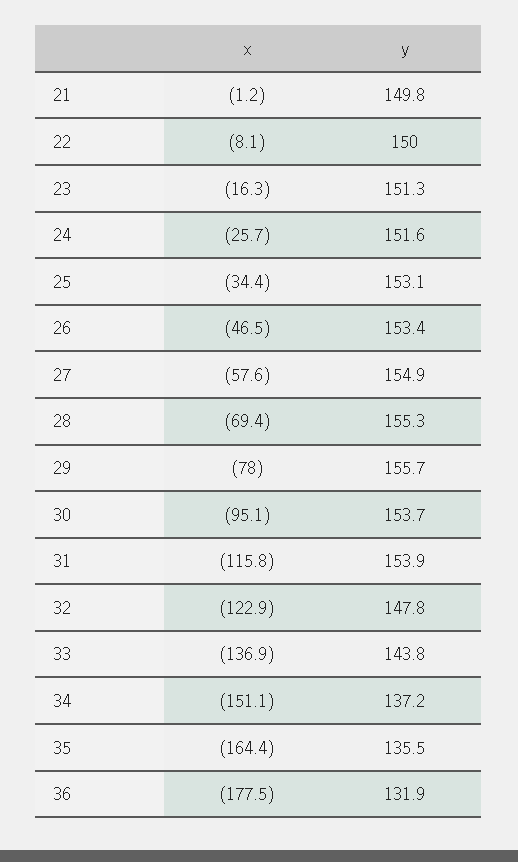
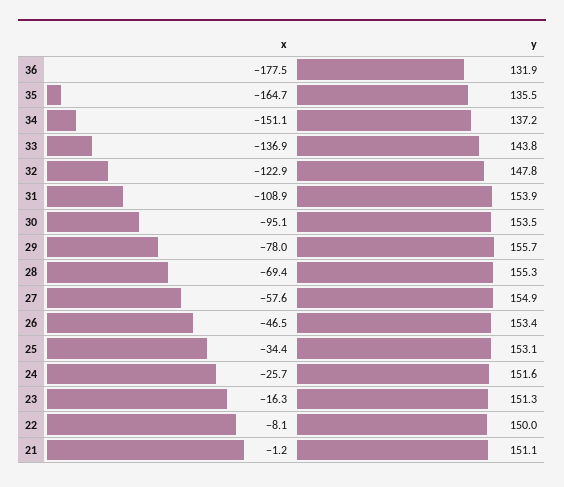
  {
    "x": {
      "21": -1.2,
      "22": -8.1,
      "23": -16.3,
      "24": -25.7,
      "25": -34.4,
      "26": -46.5,
      "27": -57.6,
      "28": -69.4,
      "29": -78,
      "30": -95.1,
-     "31": -115.8,
+     "31": -108.9,
      "32": -122.9,
      "33": -136.9,
      "34": -151.1,
-     "35": -164.4,
+     "35": -164.7,
      "36": -177.5
    },
    "y": {
-     "21": 149.8,
+     "21": 151.1,
      "22": 150,
      "23": 151.3,
      "24": 151.6,
      "25": 153.1,
      "26": 153.4,
      "27": 154.9,
      "28": 155.3,
      "29": 155.7,
-     "30": 153.7,
+     "30": 153.5,
      "31": 153.9,
      "32": 147.8,
      "33": 143.8,
      "34": 137.2,
      "35": 135.5,
      "36": 131.9
    }
  }

